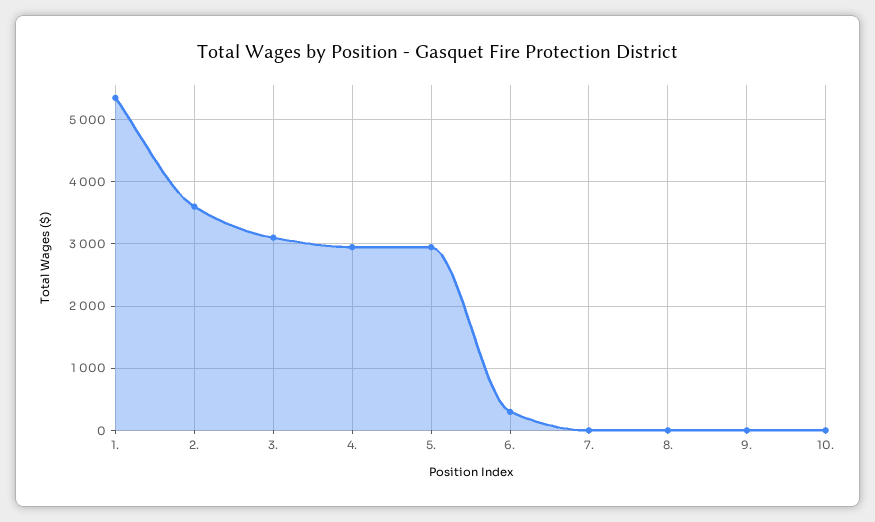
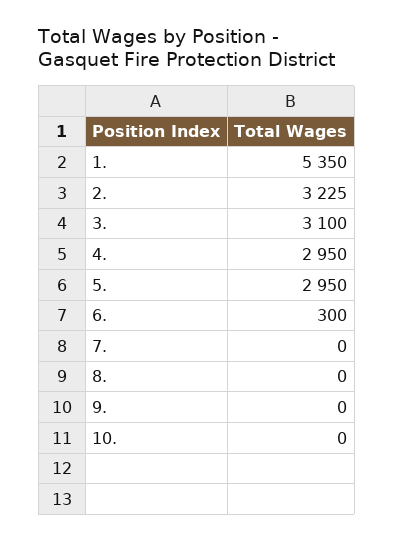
  {
    "1.": 5350,
-   "2.": 3600,
+   "2.": 3225,
    "3.": 3100,
    "4.": 2950,
    "5.": 2950,
    "6.": 300,
    "7.": 0,
    "8.": 0,
    "9.": 0,
    "10.": 0
  }

